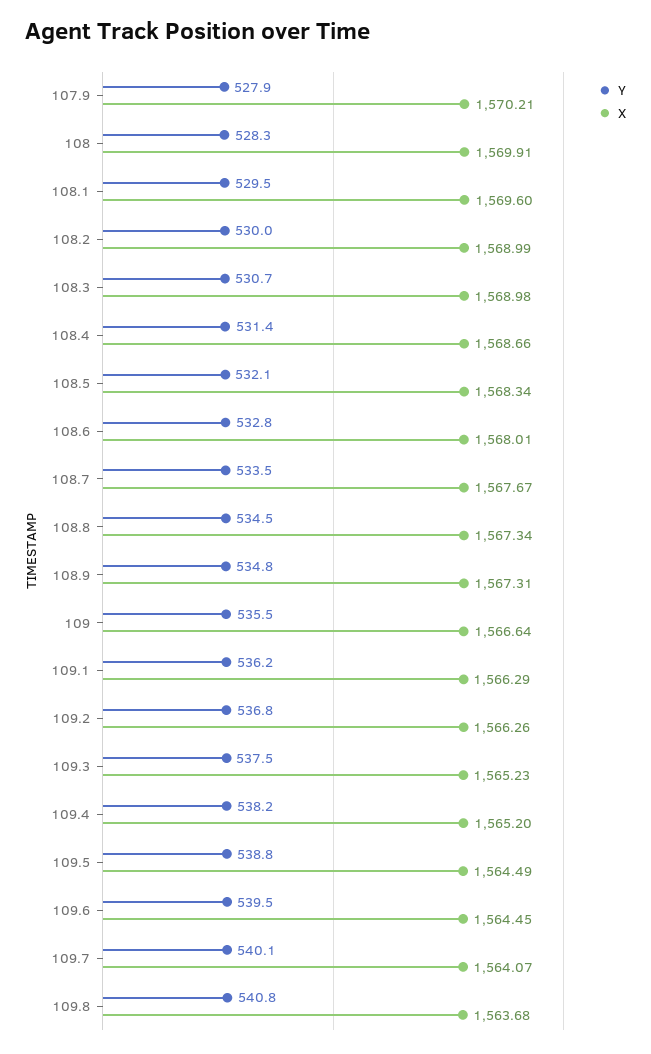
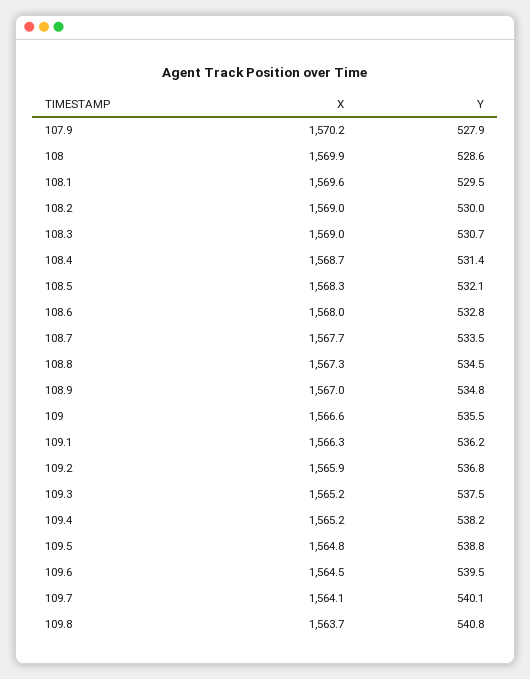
  {
    "Y": {
      "107.9": 527.9,
-     "108": 528.3,
+     "108": 528.6,
      "108.1": 529.5,
      "108.2": 530,
      "108.3": 530.7,
      "108.4": 531.4,
      "108.5": 532.1,
      "108.6": 532.8,
      "108.7": 533.5,
      "108.8": 534.5,
      "108.9": 534.8,
      "109": 535.5,
      "109.1": 536.2,
      "109.2": 536.8,
      "109.3": 537.5,
      "109.4": 538.2,
      "109.5": 538.8,
      "109.6": 539.5,
      "109.7": 540.1,
      "109.8": 540.8
    },
    "X": {
      "107.9": 1570.21,
      "108": 1569.91,
      "108.1": 1569.6,
      "108.2": 1568.99,
      "108.3": 1568.98,
      "108.4": 1568.66,
      "108.5": 1568.34,
      "108.6": 1568.01,
      "108.7": 1567.67,
      "108.8": 1567.34,
-     "108.9": 1567.31,
+     "108.9": 1567,
      "109": 1566.64,
      "109.1": 1566.29,
-     "109.2": 1566.26,
+     "109.2": 1565.9,
      "109.3": 1565.23,
      "109.4": 1565.2,
-     "109.5": 1564.49,
+     "109.5": 1564.8,
      "109.6": 1564.45,
      "109.7": 1564.07,
      "109.8": 1563.68
    }
  }

